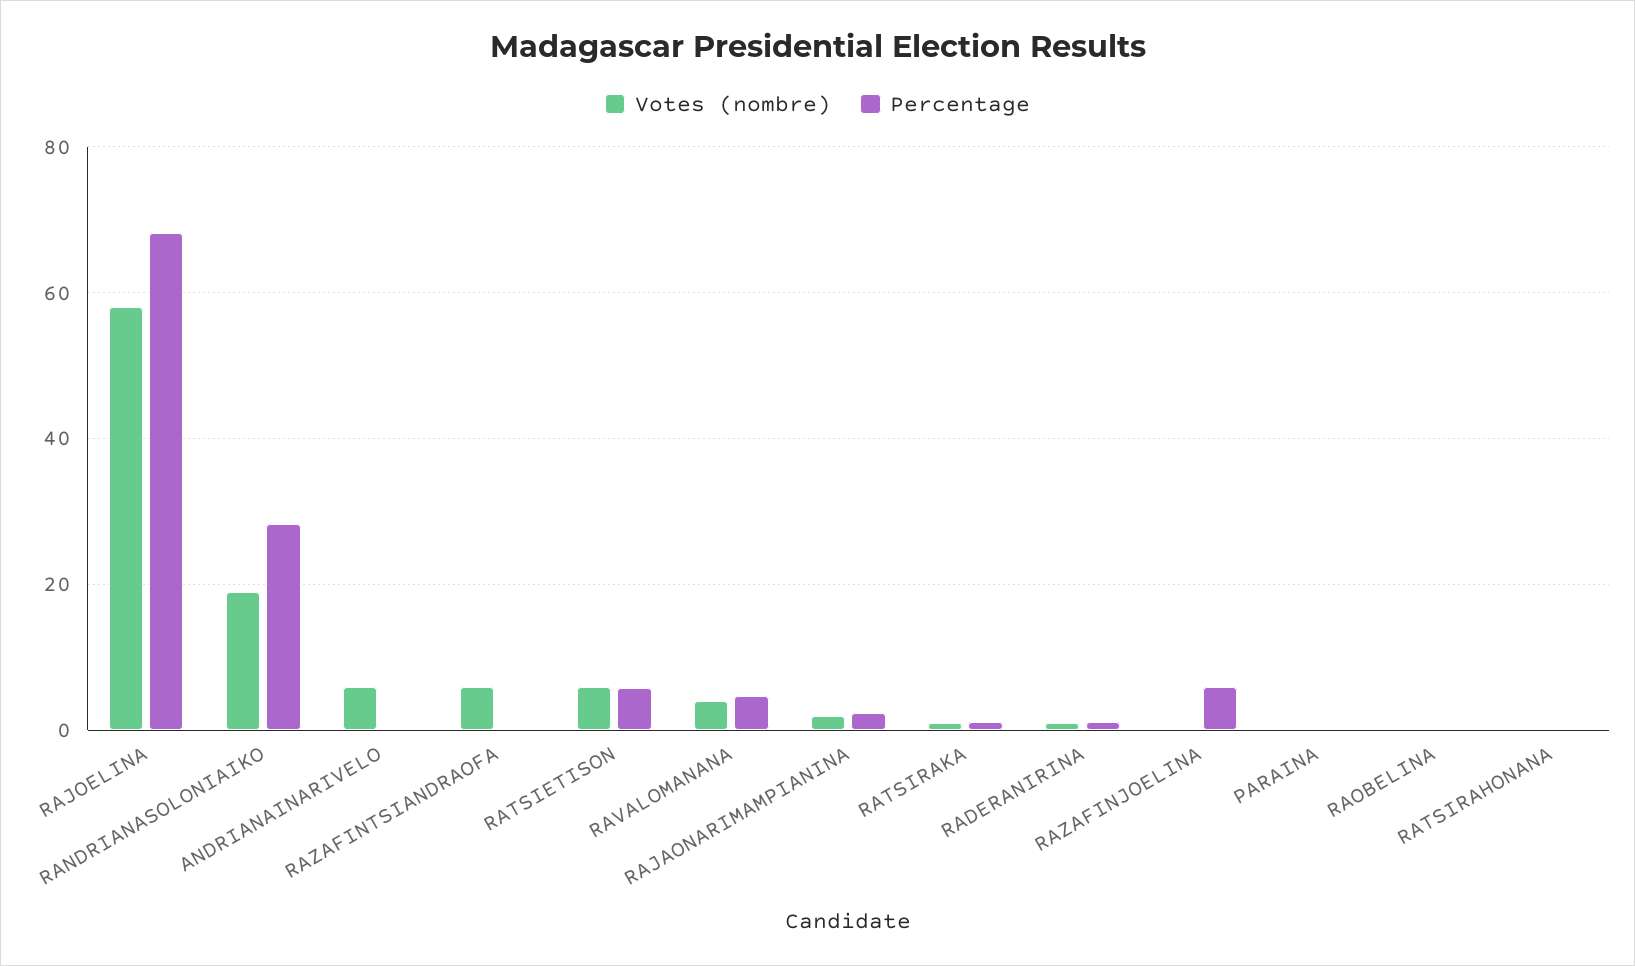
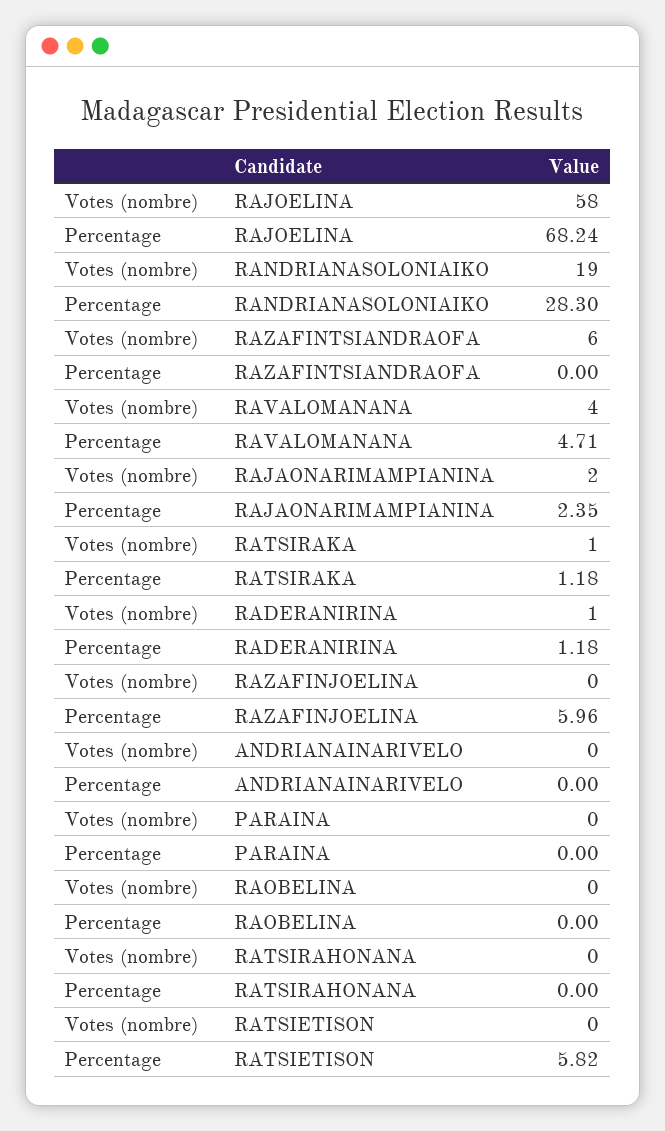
  {
    "Votes (nombre)": {
      "RAJOELINA": 58,
      "RANDRIANASOLONIAIKO": 19,
-     "ANDRIANAINARIVELO": 6,
+     "ANDRIANAINARIVELO": 0,
      "RAZAFINTSIANDRAOFA": 6,
-     "RATSIETISON": 6,
+     "RATSIETISON": 0,
      "RAVALOMANANA": 4,
      "RAJAONARIMAMPIANINA": 2,
      "RATSIRAKA": 1,
      "RADERANIRINA": 1,
      "RAZAFINJOELINA": 0,
      "PARAINA": 0,
      "RAOBELINA": 0,
      "RATSIRAHONANA": 0
    },
    "Percentage": {
      "RAJOELINA": 68.24,
      "RANDRIANASOLONIAIKO": 28.3,
      "ANDRIANAINARIVELO": 0,
      "RAZAFINTSIANDRAOFA": 0,
      "RATSIETISON": 5.82,
      "RAVALOMANANA": 4.71,
      "RAJAONARIMAMPIANINA": 2.35,
      "RATSIRAKA": 1.18,
      "RADERANIRINA": 1.18,
      "RAZAFINJOELINA": 5.96,
      "PARAINA": 0,
      "RAOBELINA": 0,
      "RATSIRAHONANA": 0
    }
  }

